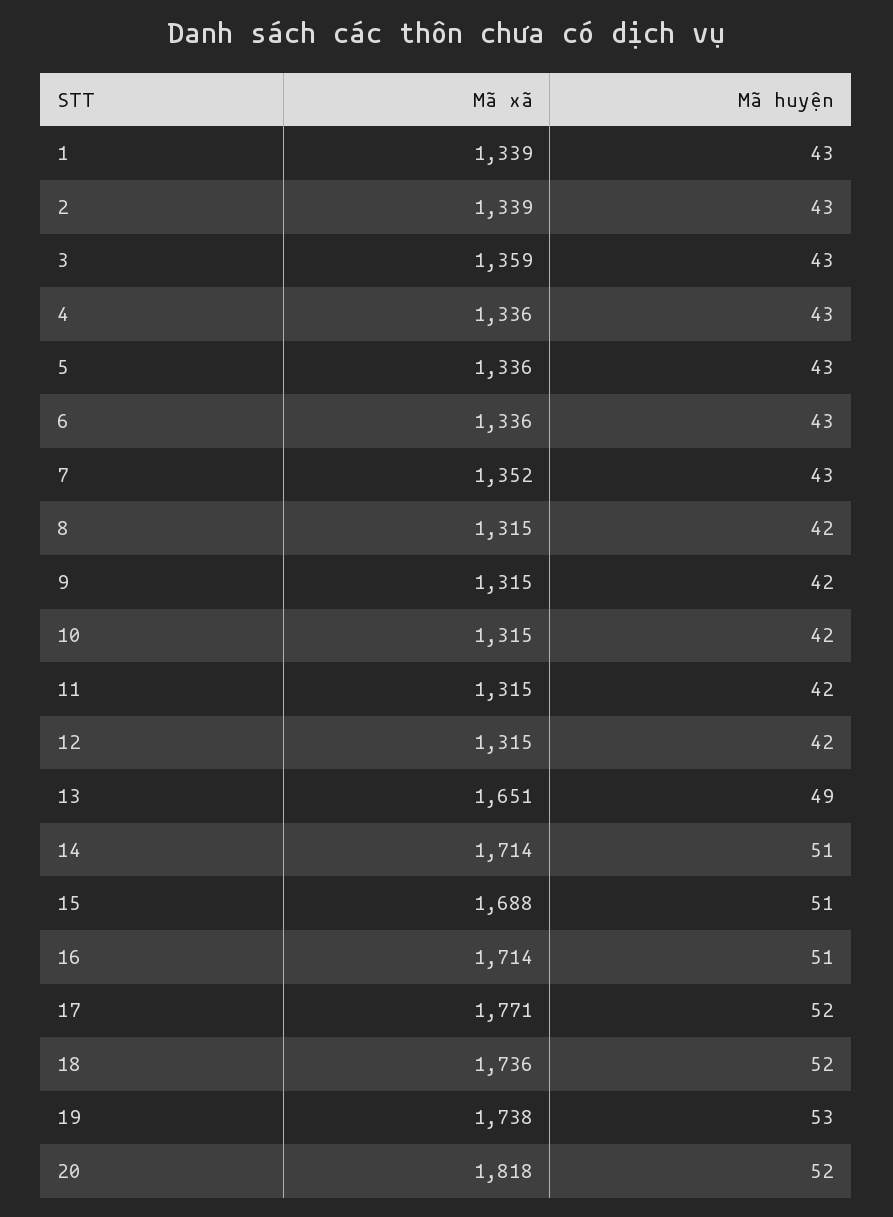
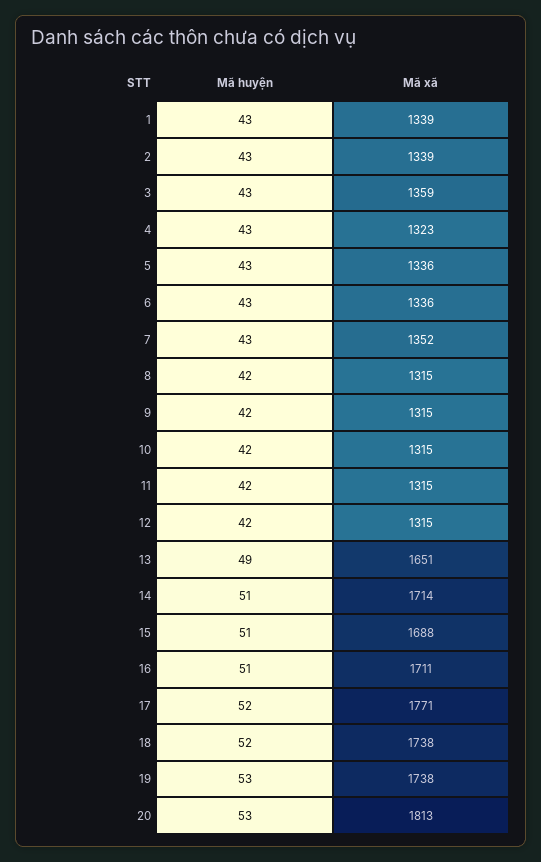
  {
    "Mã xã": {
      "1": 1339,
      "2": 1339,
      "3": 1359,
-     "4": 1336,
+     "4": 1323,
      "5": 1336,
      "6": 1336,
      "7": 1352,
      "8": 1315,
      "9": 1315,
      "10": 1315,
      "11": 1315,
      "12": 1315,
      "13": 1651,
      "14": 1714,
      "15": 1688,
-     "16": 1714,
+     "16": 1711,
      "17": 1771,
-     "18": 1736,
+     "18": 1738,
      "19": 1738,
-     "20": 1818
+     "20": 1813
    },
    "Mã huyện": {
      "1": 43,
      "2": 43,
      "3": 43,
      "4": 43,
      "5": 43,
      "6": 43,
      "7": 43,
      "8": 42,
      "9": 42,
      "10": 42,
      "11": 42,
      "12": 42,
      "13": 49,
      "14": 51,
      "15": 51,
      "16": 51,
      "17": 52,
      "18": 52,
      "19": 53,
-     "20": 52
+     "20": 53
    }
  }

